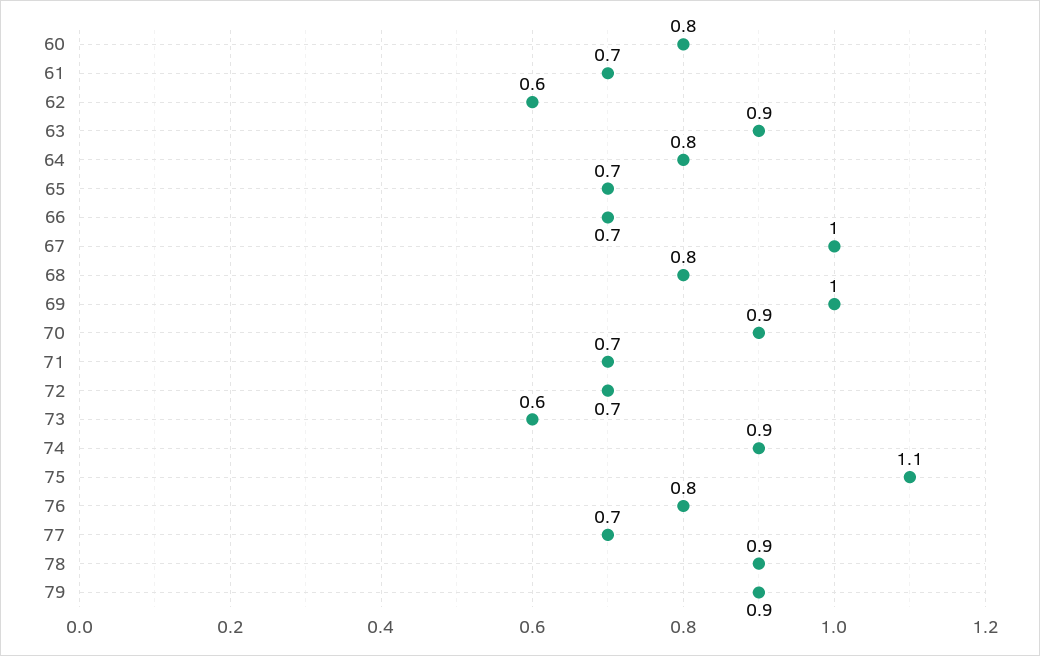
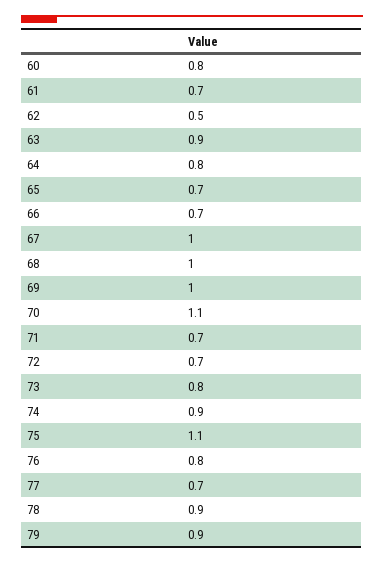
  {
    "60": 0.8,
    "61": 0.7,
-   "62": 0.6,
+   "62": 0.5,
    "63": 0.9,
    "64": 0.8,
    "65": 0.7,
    "66": 0.7,
    "67": 1,
-   "68": 0.8,
+   "68": 1,
    "69": 1,
-   "70": 0.9,
+   "70": 1.1,
    "71": 0.7,
    "72": 0.7,
-   "73": 0.6,
+   "73": 0.8,
    "74": 0.9,
    "75": 1.1,
    "76": 0.8,
    "77": 0.7,
    "78": 0.9,
    "79": 0.9
  }

